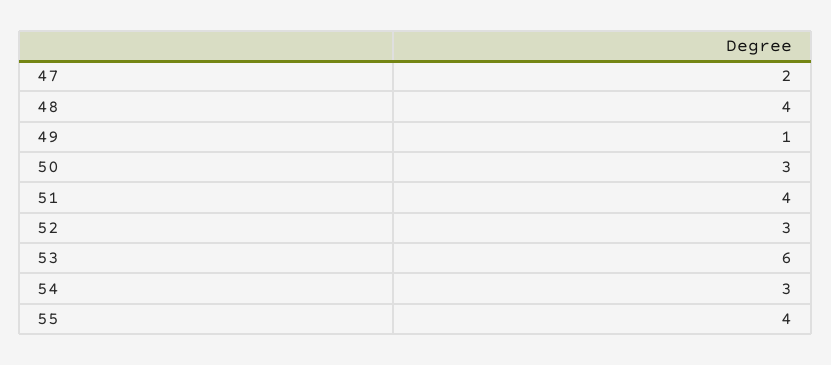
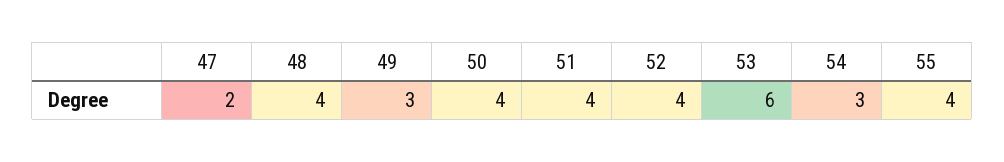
  {
    "47": 2,
    "48": 4,
-   "49": 1,
+   "49": 3,
-   "50": 3,
+   "50": 4,
    "51": 4,
-   "52": 3,
+   "52": 4,
    "53": 6,
    "54": 3,
    "55": 4
  }

